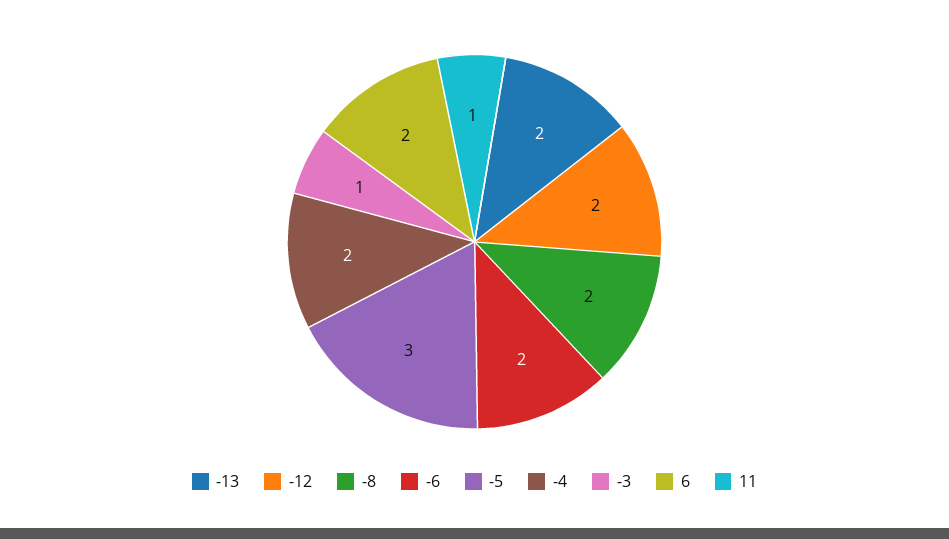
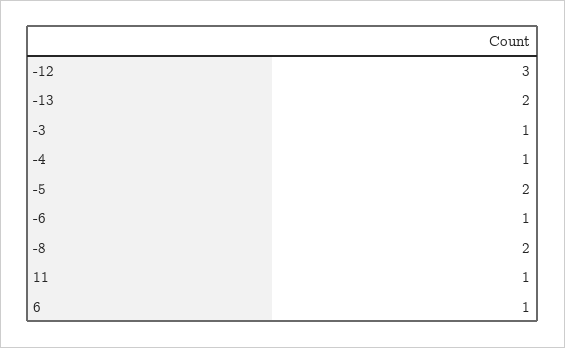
  {
    "-13": 2,
-   "-12": 2,
+   "-12": 3,
    "-8": 2,
-   "-6": 2,
+   "-6": 1,
-   "-5": 3,
+   "-5": 2,
-   "-4": 2,
+   "-4": 1,
    "-3": 1,
-   "6": 2,
+   "6": 1,
    "11": 1
  }

